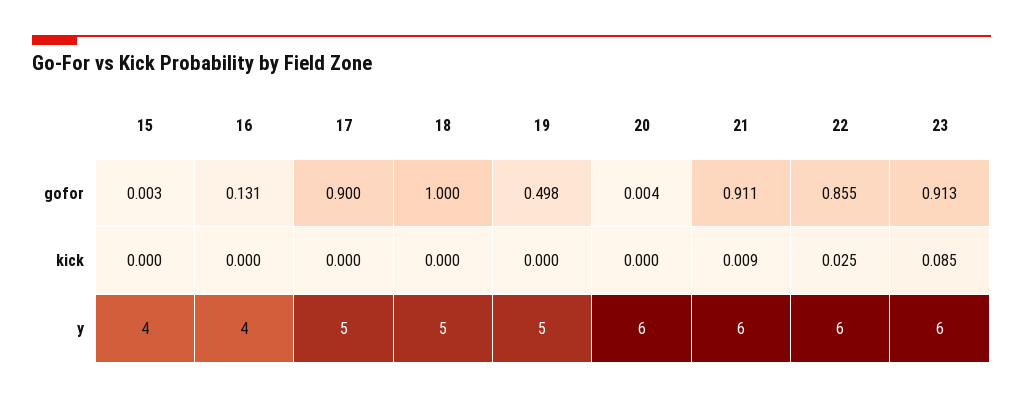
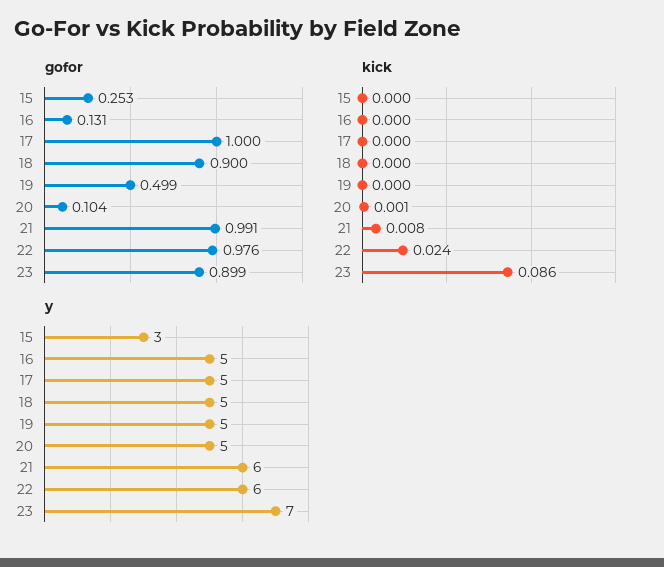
  {
    "gofor": {
-     "15": 0.003,
+     "15": 0.253,
      "16": 0.131,
-     "17": 0.9,
+     "17": 1,
-     "18": 1,
+     "18": 0.9,
-     "19": 0.498,
+     "19": 0.499,
-     "20": 0.004,
+     "20": 0.104,
-     "21": 0.911,
+     "21": 0.991,
-     "22": 0.855,
+     "22": 0.976,
-     "23": 0.913
+     "23": 0.899
    },
    "kick": {
      "15": 0,
      "16": 0,
      "17": 0,
      "18": 0,
      "19": 0,
-     "20": 0,
+     "20": 0.001,
-     "21": 0.009,
+     "21": 0.008,
-     "22": 0.025,
+     "22": 0.024,
-     "23": 0.085
+     "23": 0.086
    },
    "y": {
-     "15": 4,
+     "15": 3,
-     "16": 4,
+     "16": 5,
      "17": 5,
      "18": 5,
      "19": 5,
-     "20": 6,
+     "20": 5,
      "21": 6,
      "22": 6,
-     "23": 6
+     "23": 7
    }
  }

